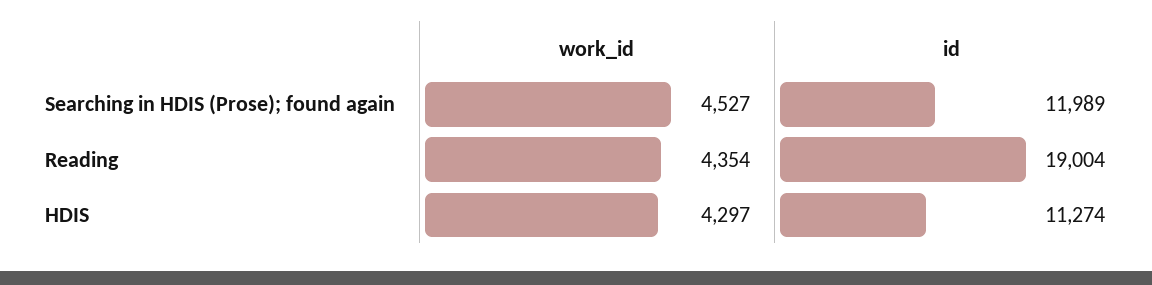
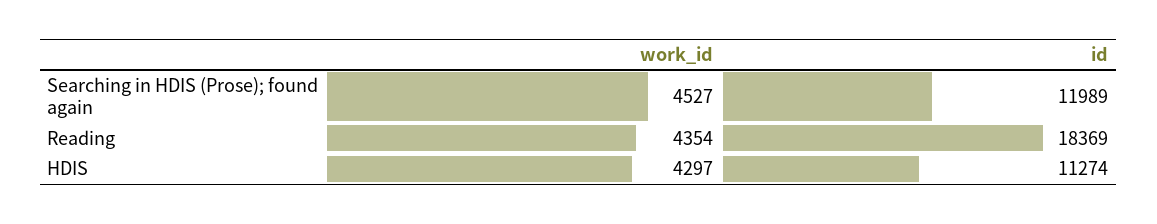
  {
    "work_id": {
      "Searching in HDIS (Prose); found again": 4527,
      "Reading": 4354,
      "HDIS": 4297
    },
    "id": {
      "Searching in HDIS (Prose); found again": 11989,
-     "Reading": 19004,
+     "Reading": 18369,
      "HDIS": 11274
    }
  }

